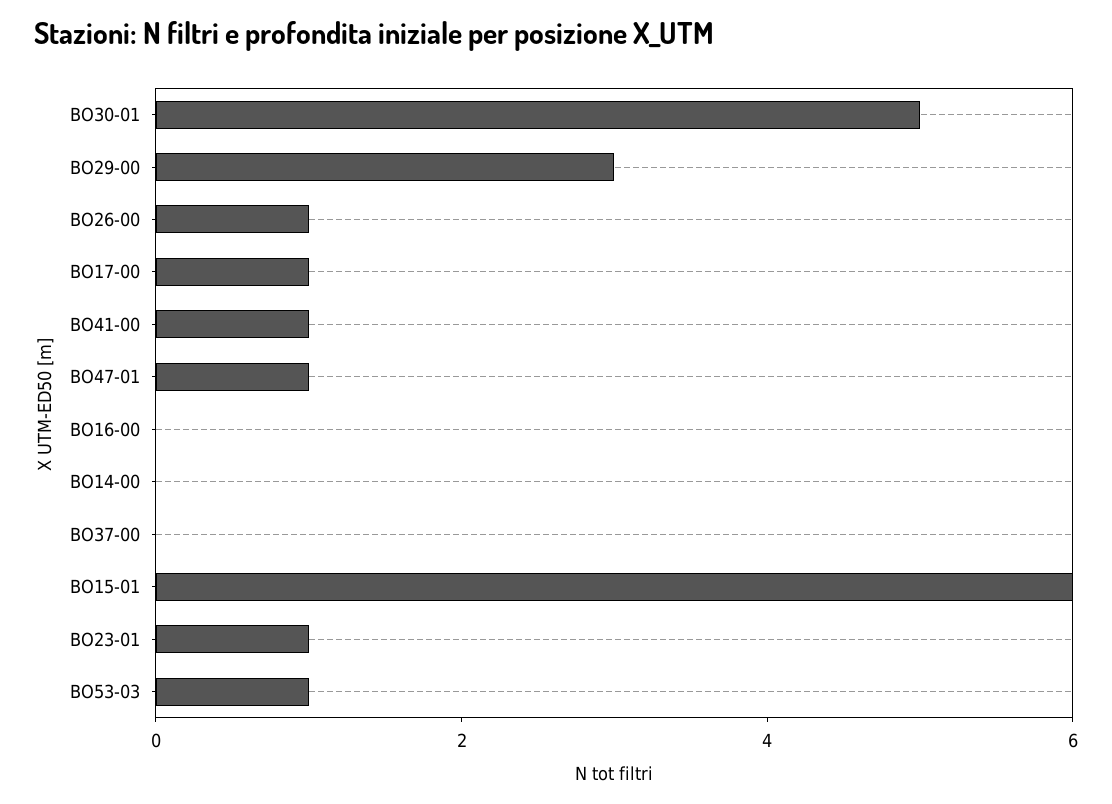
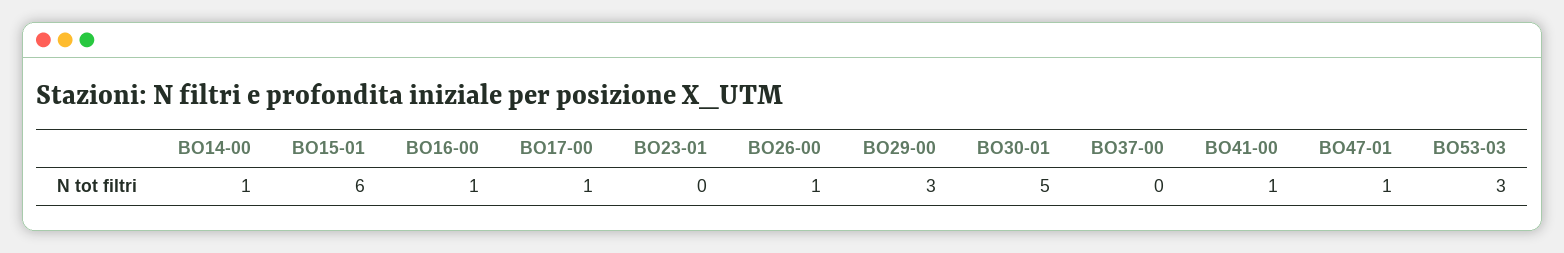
  {
    "BO30-01": 5,
    "BO29-00": 3,
    "BO26-00": 1,
    "BO17-00": 1,
    "BO41-00": 1,
    "BO47-01": 1,
-   "BO16-00": 0,
+   "BO16-00": 1,
-   "BO14-00": 0,
+   "BO14-00": 1,
    "BO37-00": 0,
    "BO15-01": 6,
-   "BO23-01": 1,
+   "BO23-01": 0,
-   "BO53-03": 1
+   "BO53-03": 3
  }

